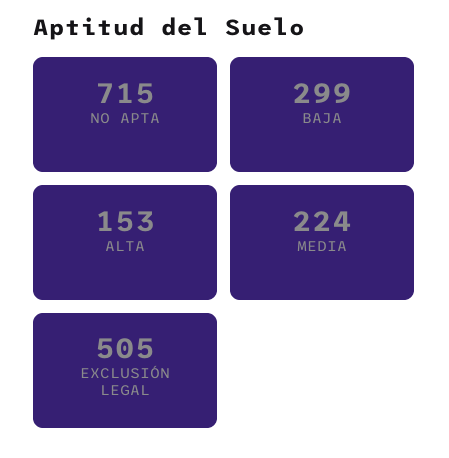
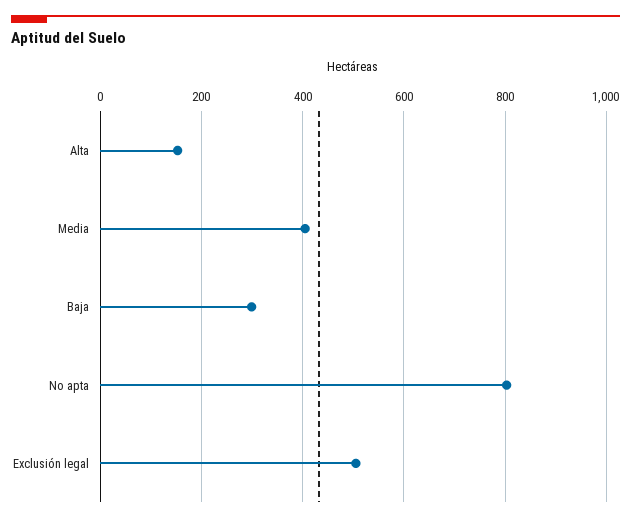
  {
-   "NO APTA": 715,
+   "NO APTA": 800,
    "BAJA": 299,
    "ALTA": 153,
-   "MEDIA": 224,
+   "MEDIA": 400,
    "EXCLUSIÓN LEGAL": 505
  }

